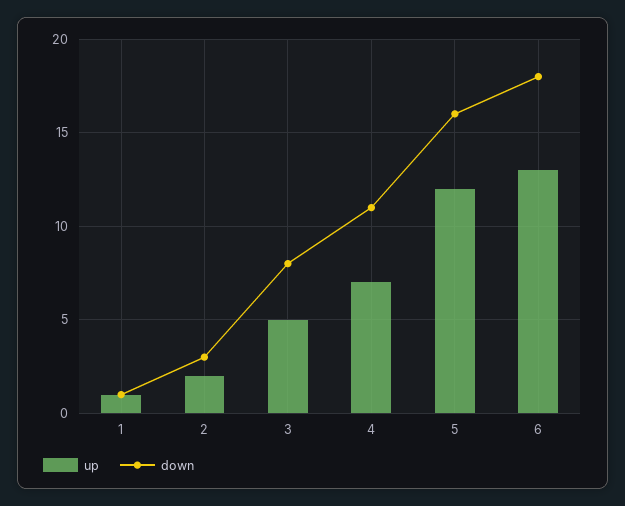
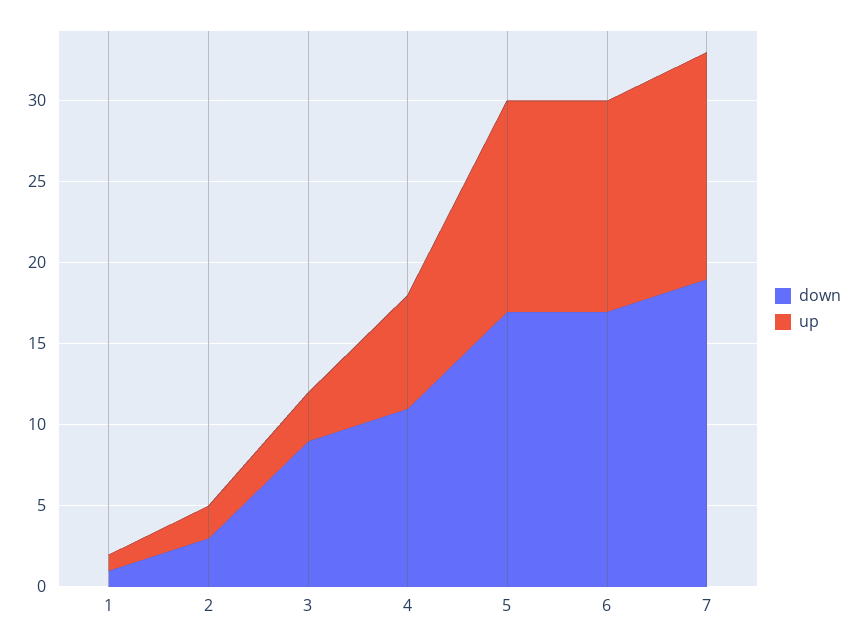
  {
    "up": {
      "1": 1,
      "2": 2,
-     "3": 5,
+     "3": 3,
      "4": 7,
-     "5": 12,
+     "5": 13,
-     "6": 13
+     "6": 13,
+     "7": 14
    },
    "down": {
      "1": 1,
      "2": 3,
-     "3": 8,
+     "3": 9,
      "4": 11,
-     "5": 16,
+     "5": 17,
-     "6": 18
+     "6": 17,
+     "7": 19
    }
  }

